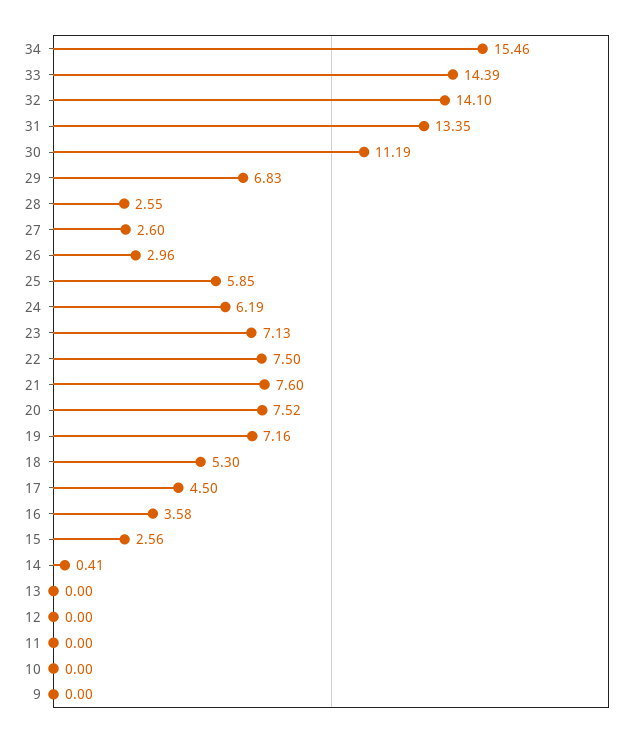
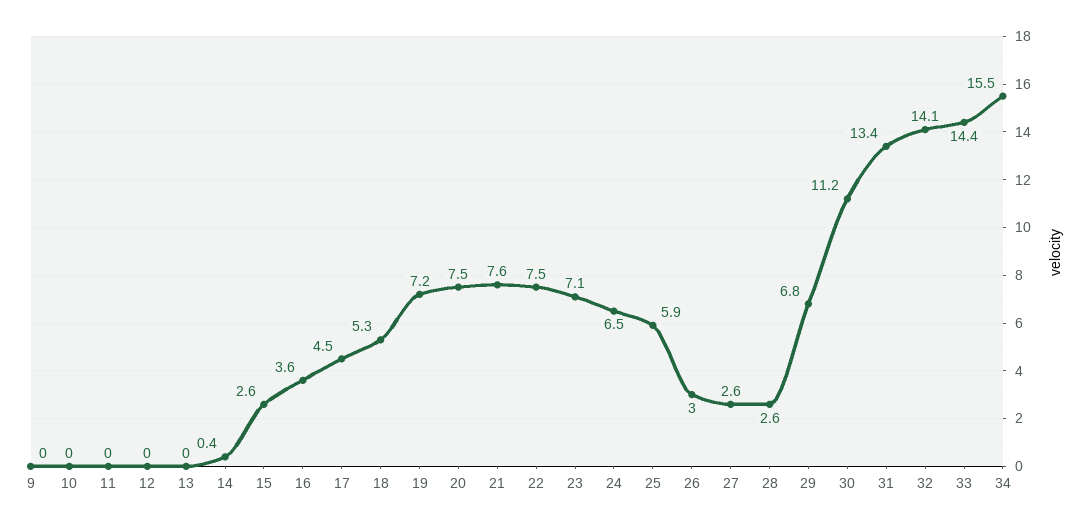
  {
    "34": 15.46,
    "33": 14.39,
    "32": 14.1,
    "31": 13.35,
    "30": 11.19,
    "29": 6.83,
    "28": 2.55,
    "27": 2.6,
    "26": 2.96,
    "25": 5.85,
-   "24": 6.19,
+   "24": 6.5,
    "23": 7.13,
    "22": 7.5,
    "21": 7.6,
    "20": 7.52,
    "19": 7.16,
    "18": 5.3,
    "17": 4.5,
    "16": 3.58,
    "15": 2.56,
    "14": 0.41,
    "13": 0,
    "12": 0,
    "11": 0,
    "10": 0,
    "9": 0
  }

